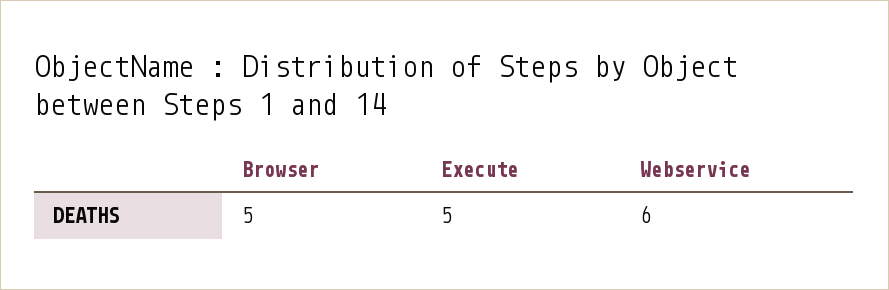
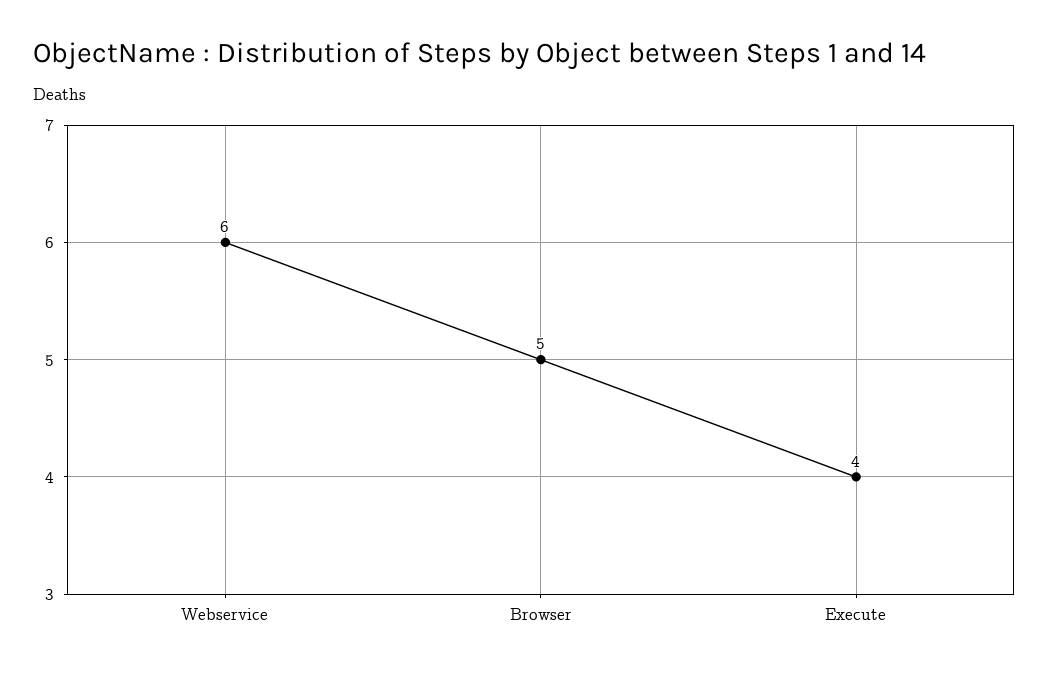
  {
    "Browser": 5,
-   "Execute": 5,
+   "Execute": 4,
    "Webservice": 6
  }

